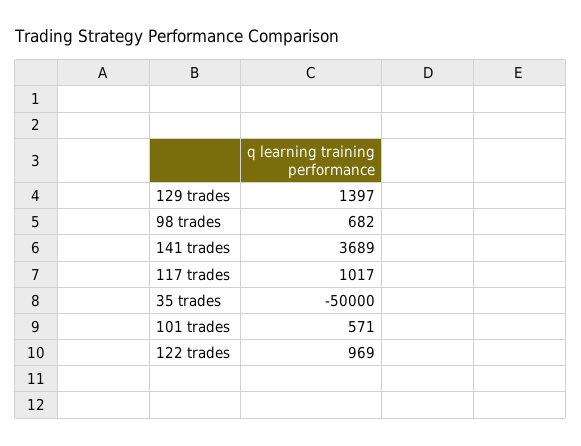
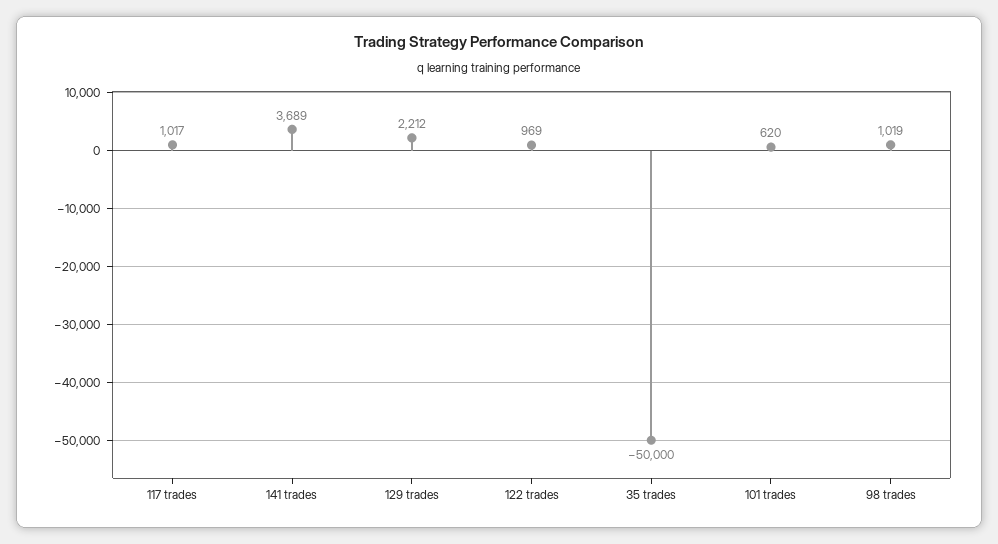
  {
-   "129 trades": 1397,
+   "129 trades": 2212,
-   "98 trades": 682,
+   "98 trades": 1019,
    "141 trades": 3689,
    "117 trades": 1017,
    "35 trades": -50000,
-   "101 trades": 571,
+   "101 trades": 620,
    "122 trades": 969
  }

